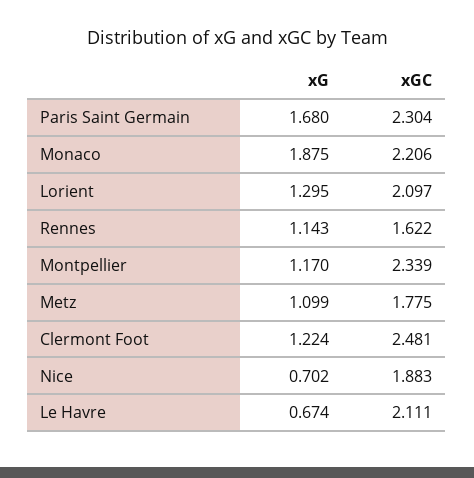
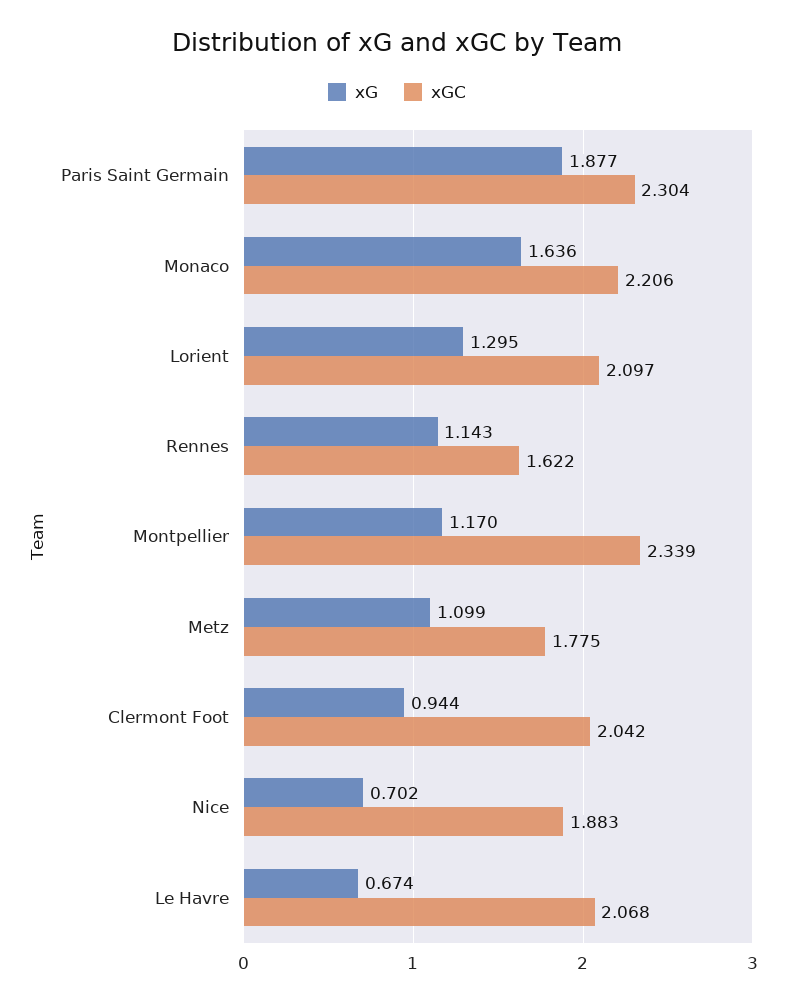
  {
    "xG": {
-     "Paris Saint Germain": 1.68,
+     "Paris Saint Germain": 1.877,
-     "Monaco": 1.875,
+     "Monaco": 1.636,
      "Lorient": 1.295,
      "Rennes": 1.143,
      "Montpellier": 1.17,
      "Metz": 1.099,
-     "Clermont Foot": 1.224,
+     "Clermont Foot": 0.944,
      "Nice": 0.702,
      "Le Havre": 0.674
    },
    "xGC": {
      "Paris Saint Germain": 2.304,
      "Monaco": 2.206,
      "Lorient": 2.097,
      "Rennes": 1.622,
      "Montpellier": 2.339,
      "Metz": 1.775,
-     "Clermont Foot": 2.481,
+     "Clermont Foot": 2.042,
      "Nice": 1.883,
-     "Le Havre": 2.111
+     "Le Havre": 2.068
    }
  }

